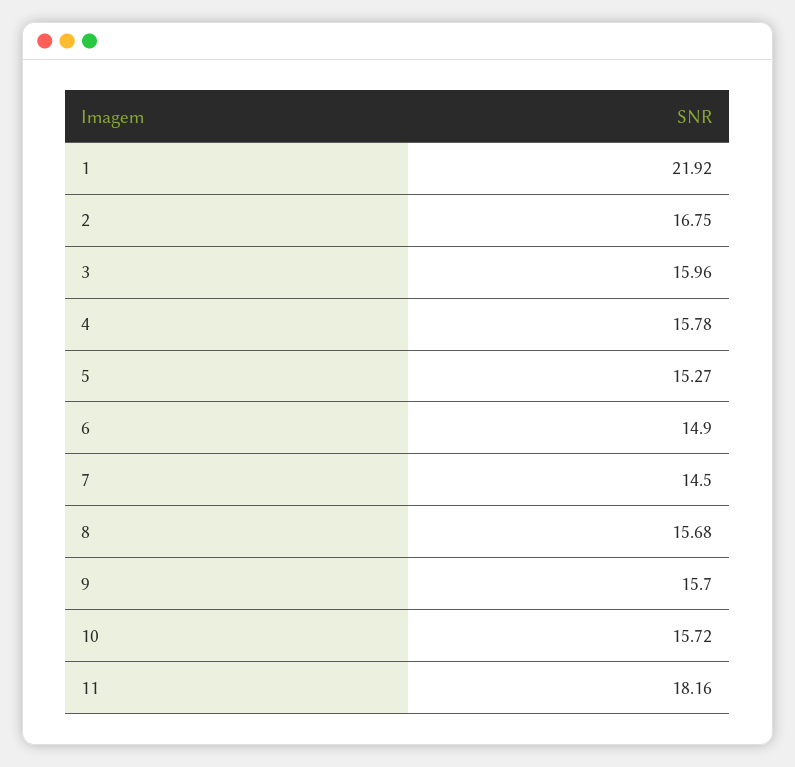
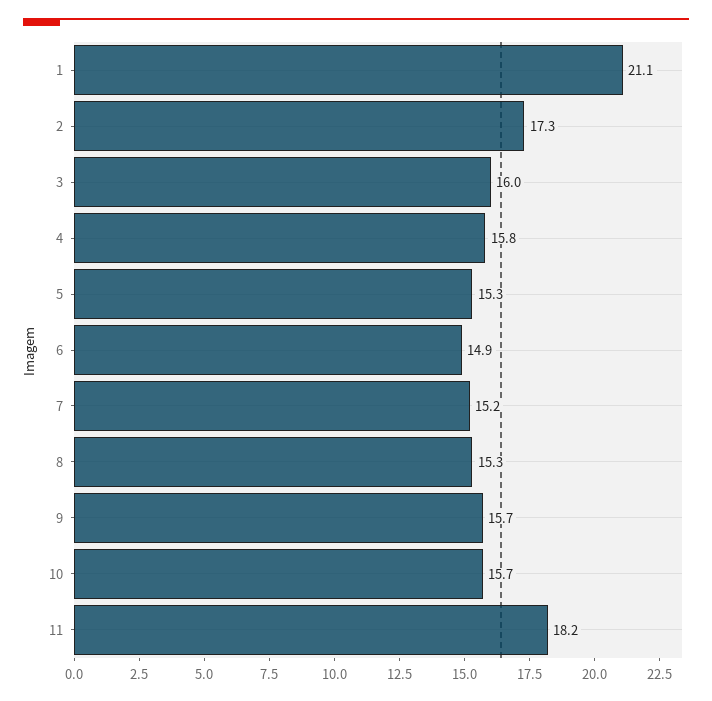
  {
-   "1": 21.92,
+   "1": 21.1,
-   "2": 16.75,
+   "2": 17.3,
    "3": 15.96,
    "4": 15.78,
    "5": 15.27,
    "6": 14.9,
-   "7": 14.5,
+   "7": 15.2,
-   "8": 15.68,
+   "8": 15.3,
    "9": 15.7,
    "10": 15.72,
    "11": 18.16
  }

